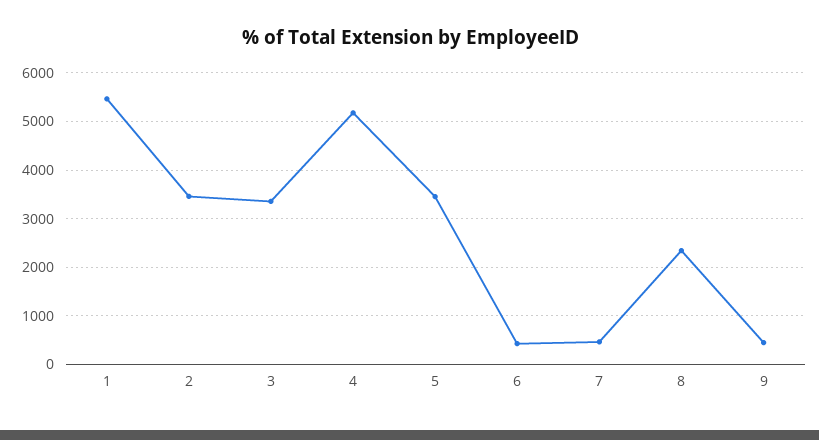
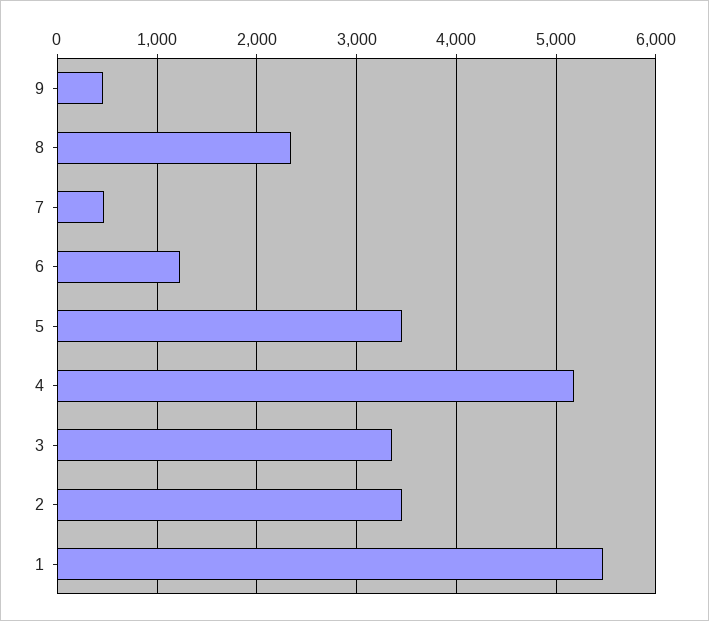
  {
    "1": 5500,
    "2": 3500,
    "3": 3400,
    "4": 5200,
    "5": 3500,
-   "6": 400,
+   "6": 1200,
    "7": 500,
    "8": 2300,
    "9": 500
  }

